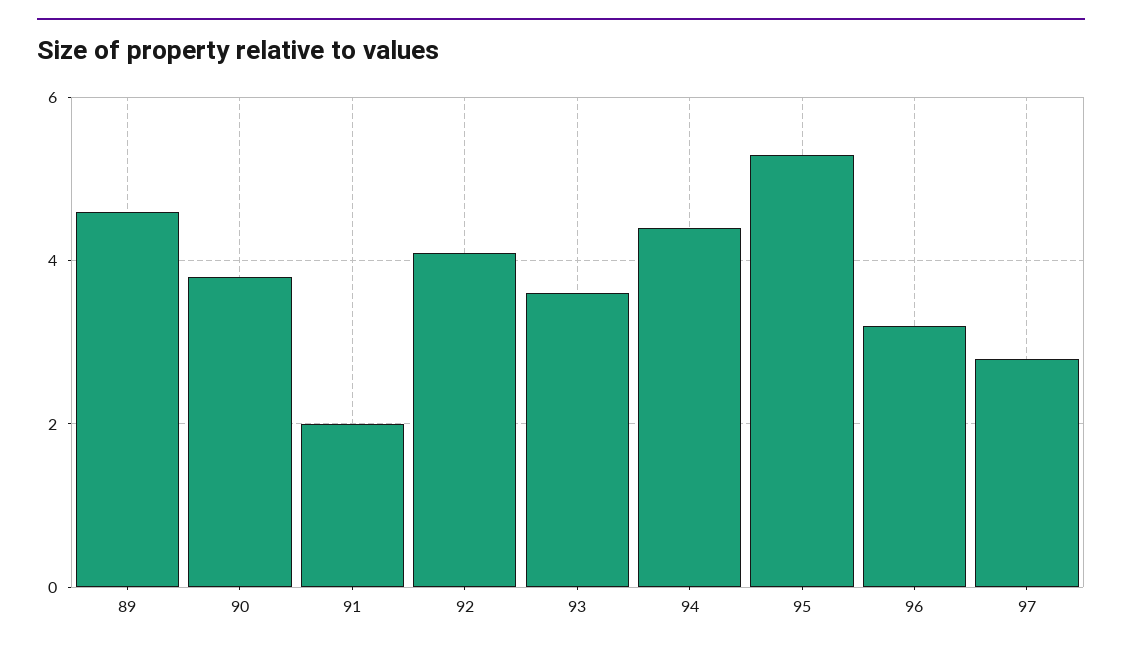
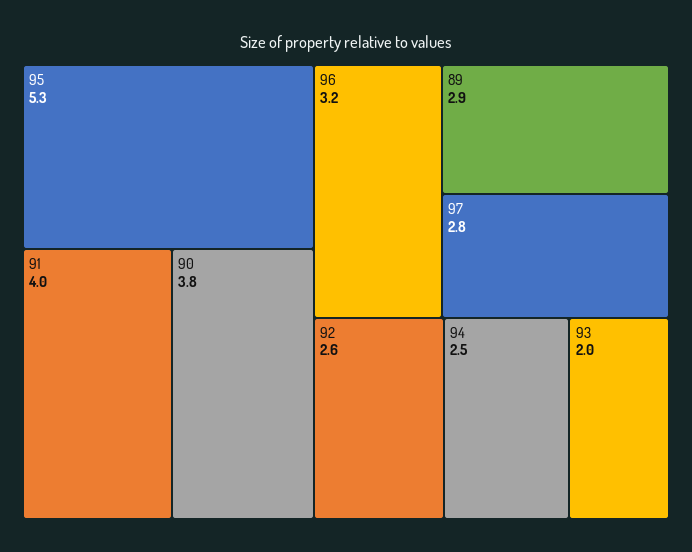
  {
-   "89": 4.5,
+   "89": 2.9,
    "90": 3.8,
-   "91": 2,
+   "91": 4,
-   "92": 4,
+   "92": 2.6,
-   "93": 3.5,
+   "93": 2,
-   "94": 4.5,
+   "94": 2.5,
    "95": 5.3,
    "96": 3.2,
    "97": 2.8
  }

